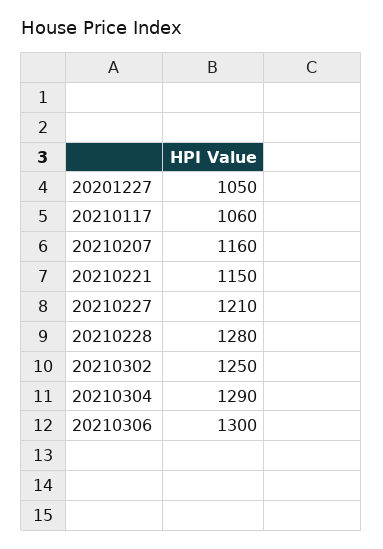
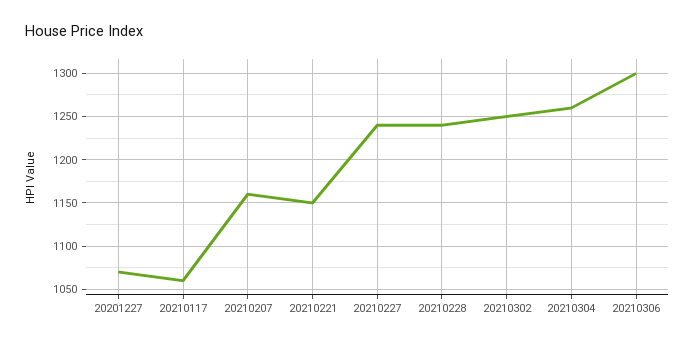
  {
-   "20201227": 1050,
+   "20201227": 1070,
    "20210117": 1060,
    "20210207": 1160,
    "20210221": 1150,
-   "20210227": 1210,
+   "20210227": 1240,
-   "20210228": 1280,
+   "20210228": 1240,
    "20210302": 1250,
-   "20210304": 1290,
+   "20210304": 1260,
    "20210306": 1300
  }

